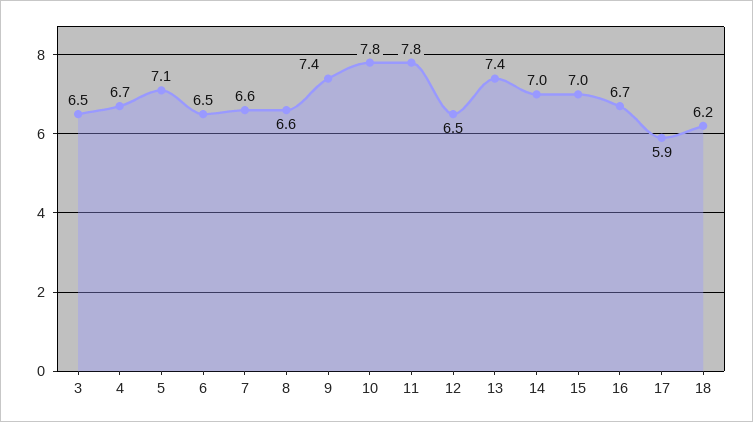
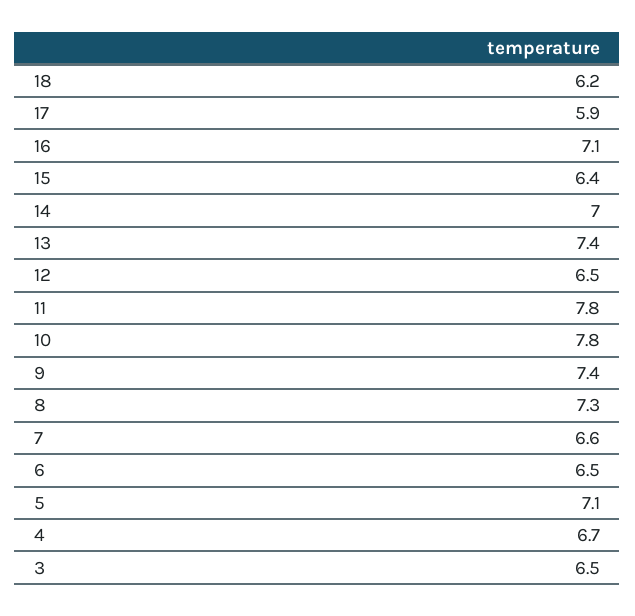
  {
    "3": 6.5,
    "4": 6.7,
    "5": 7.1,
    "6": 6.5,
    "7": 6.6,
-   "8": 6.6,
+   "8": 7.3,
    "9": 7.4,
    "10": 7.8,
    "11": 7.8,
    "12": 6.5,
    "13": 7.4,
    "14": 7,
-   "15": 7,
+   "15": 6.4,
-   "16": 6.7,
+   "16": 7.1,
    "17": 5.9,
    "18": 6.2
  }

